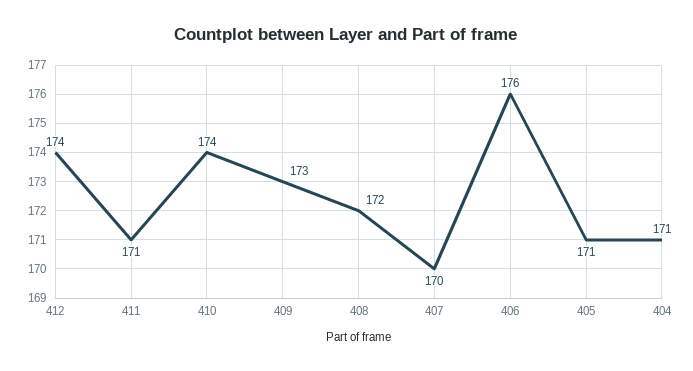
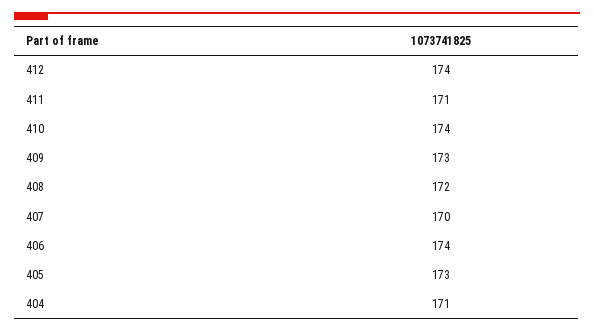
  {
    "412": 174,
    "411": 171,
    "410": 174,
    "409": 173,
    "408": 172,
    "407": 170,
-   "406": 176,
+   "406": 174,
-   "405": 171,
+   "405": 173,
    "404": 171
  }

